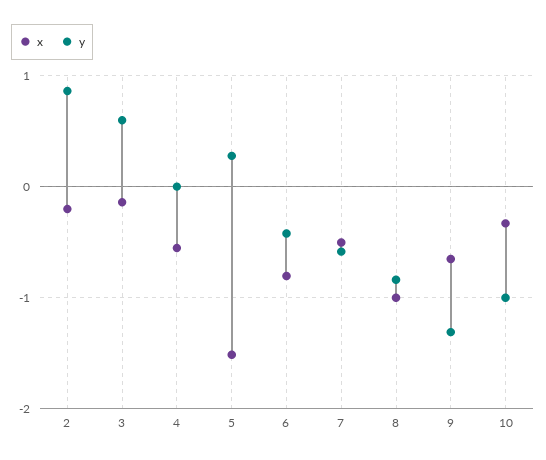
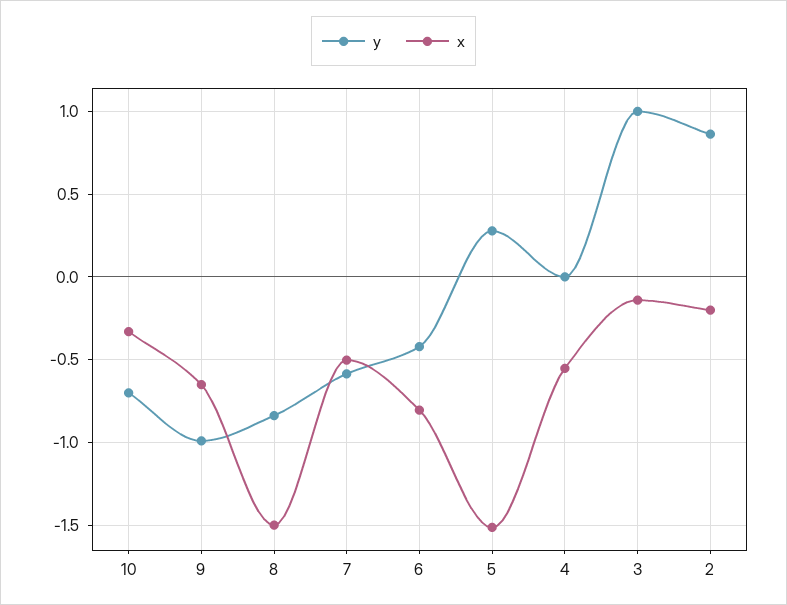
  {
    "x": {
      "2": -0.2,
      "3": -0.15,
      "4": -0.55,
      "5": -1.5,
      "6": -0.8,
      "7": -0.5,
-     "8": -1,
+     "8": -1.5,
      "9": -0.65,
      "10": -0.35
    },
    "y": {
      "2": 0.85,
-     "3": 0.6,
+     "3": 1,
      "4": 0,
      "5": 0.3,
      "6": -0.4,
      "7": -0.6,
      "8": -0.85,
-     "9": -1.3,
+     "9": -1,
-     "10": -1
+     "10": -0.7
    }
  }

